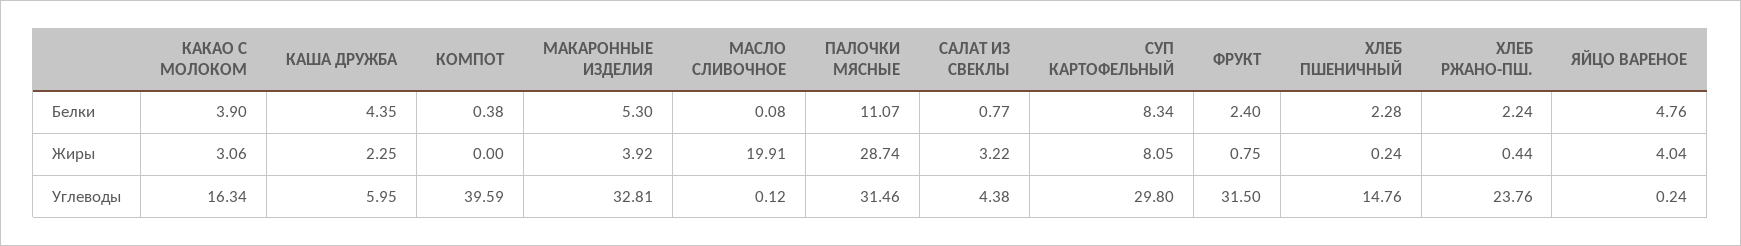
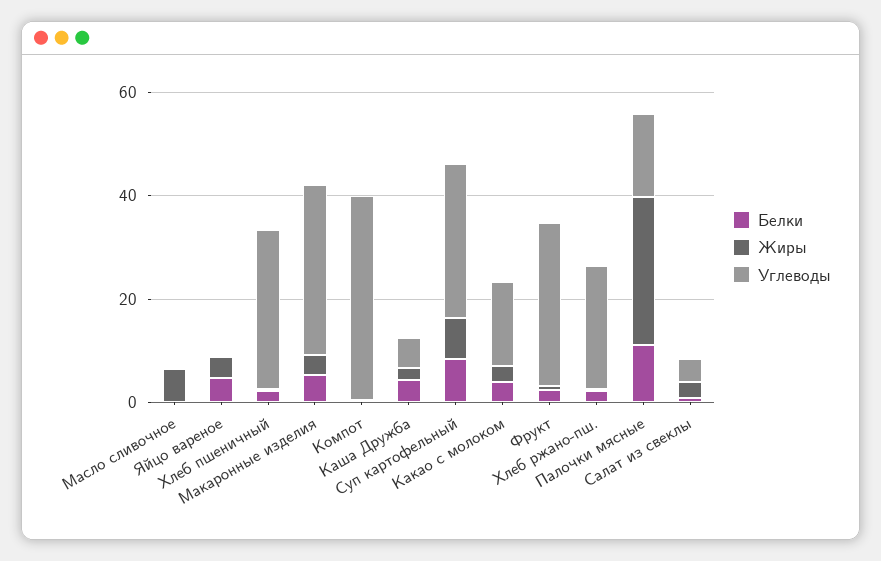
  {
    "Белки": {
      "КАКАО С МОЛОКОМ": 3.9,
      "КАША ДРУЖБА": 4.35,
      "КОМПОТ": 0.38,
      "МАКАРОННЫЕ ИЗДЕЛИЯ": 5.3,
      "МАСЛО СЛИВОЧНОЕ": 0.08,
      "ПАЛОЧКИ МЯСНЫЕ": 11.07,
      "САЛАТ ИЗ СВЕКЛЫ": 0.77,
      "СУП КАРТОФЕЛЬНЫЙ": 8.34,
      "ФРУКТ": 2.4,
      "ХЛЕБ ПШЕНИЧНЫЙ": 2.28,
      "ХЛЕБ РЖАНО-ПШ.": 2.24,
      "ЯЙЦО ВАРЕНОЕ": 4.76
    },
    "Жиры": {
      "КАКАО С МОЛОКОМ": 3.06,
      "КАША ДРУЖБА": 2.25,
      "КОМПОТ": 0,
      "МАКАРОННЫЕ ИЗДЕЛИЯ": 3.92,
-     "МАСЛО СЛИВОЧНОЕ": 19.91,
+     "МАСЛО СЛИВОЧНОЕ": 5,
      "ПАЛОЧКИ МЯСНЫЕ": 28.74,
      "САЛАТ ИЗ СВЕКЛЫ": 3.22,
      "СУП КАРТОФЕЛЬНЫЙ": 8.05,
      "ФРУКТ": 0.75,
      "ХЛЕБ ПШЕНИЧНЫЙ": 0.24,
      "ХЛЕБ РЖАНО-ПШ.": 0.44,
      "ЯЙЦО ВАРЕНОЕ": 4.04
    },
    "Углеводы": {
      "КАКАО С МОЛОКОМ": 16.34,
      "КАША ДРУЖБА": 5.95,
      "КОМПОТ": 39.59,
      "МАКАРОННЫЕ ИЗДЕЛИЯ": 32.81,
      "МАСЛО СЛИВОЧНОЕ": 0.12,
-     "ПАЛОЧКИ МЯСНЫЕ": 31.46,
+     "ПАЛОЧКИ МЯСНЫЕ": 15,
      "САЛАТ ИЗ СВЕКЛЫ": 4.38,
      "СУП КАРТОФЕЛЬНЫЙ": 29.8,
      "ФРУКТ": 31.5,
-     "ХЛЕБ ПШЕНИЧНЫЙ": 14.76,
+     "ХЛЕБ ПШЕНИЧНЫЙ": 30,
      "ХЛЕБ РЖАНО-ПШ.": 23.76,
      "ЯЙЦО ВАРЕНОЕ": 0.24
    }
  }

